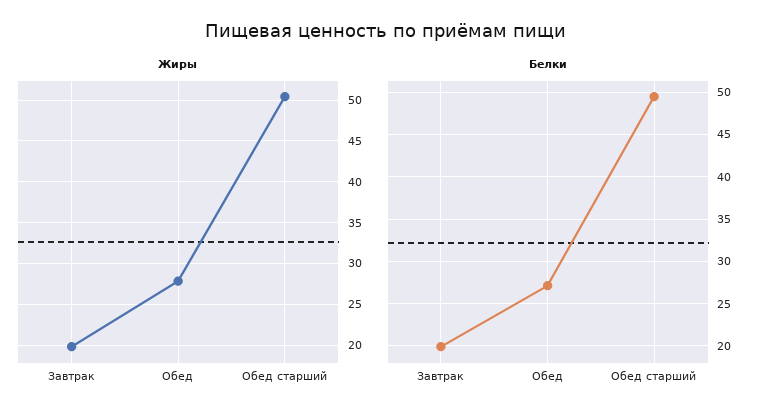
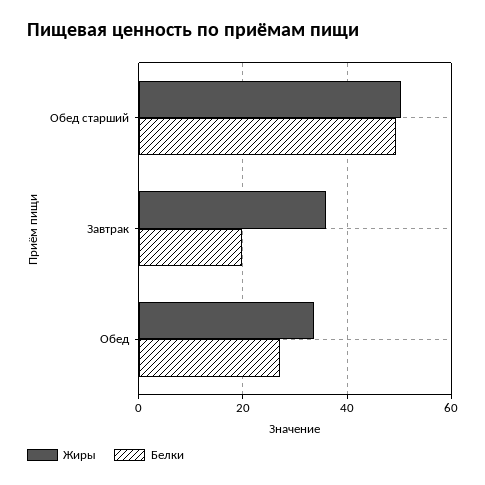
  {
    "Жиры": {
-     "Завтрак": 20,
+     "Завтрак": 36,
-     "Обед": 28,
+     "Обед": 34,
      "Обед старший": 50
    },
    "Белки": {
      "Завтрак": 20,
      "Обед": 27,
      "Обед старший": 49
    }
  }

